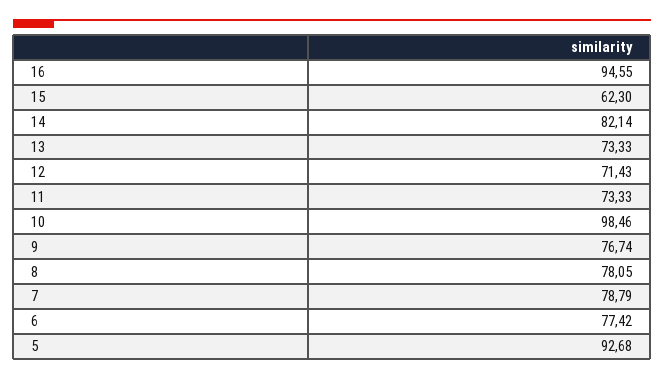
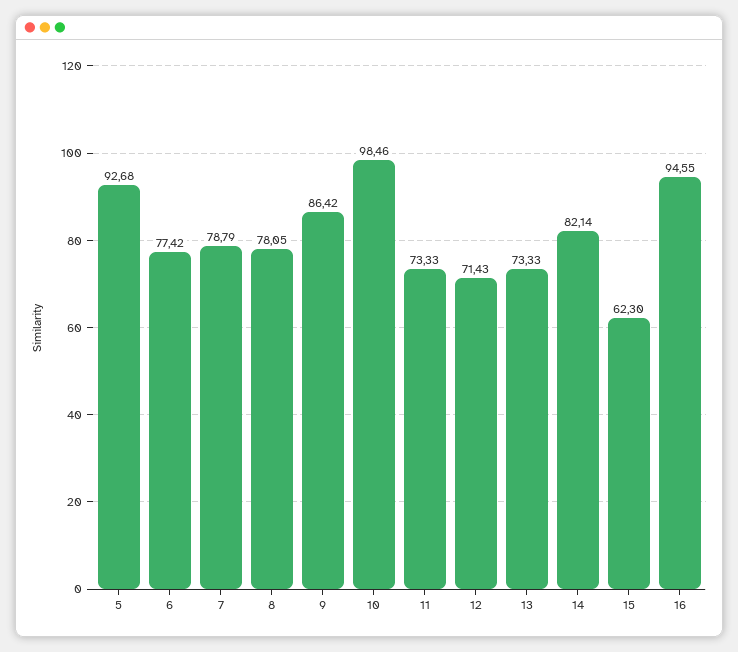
  {
    "16": 94.55,
    "15": 62.3,
    "14": 82.14,
    "13": 73.33,
    "12": 71.43,
    "11": 73.33,
    "10": 98.46,
-   "9": 76.74,
+   "9": 86.42,
    "8": 78.05,
    "7": 78.79,
    "6": 77.42,
    "5": 92.68
  }

